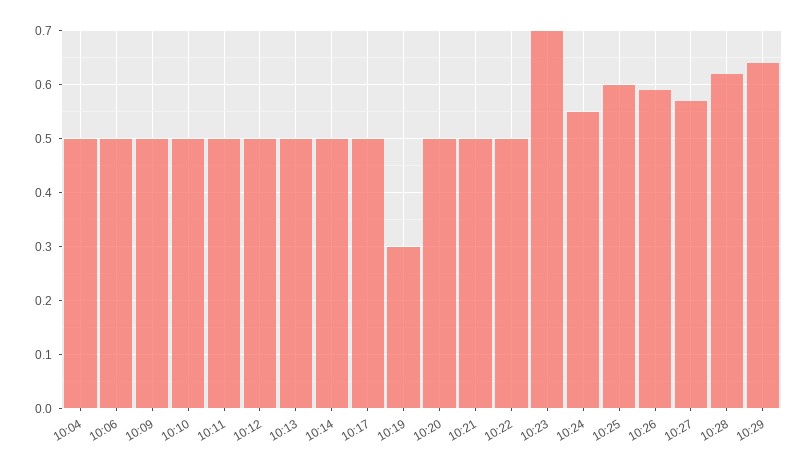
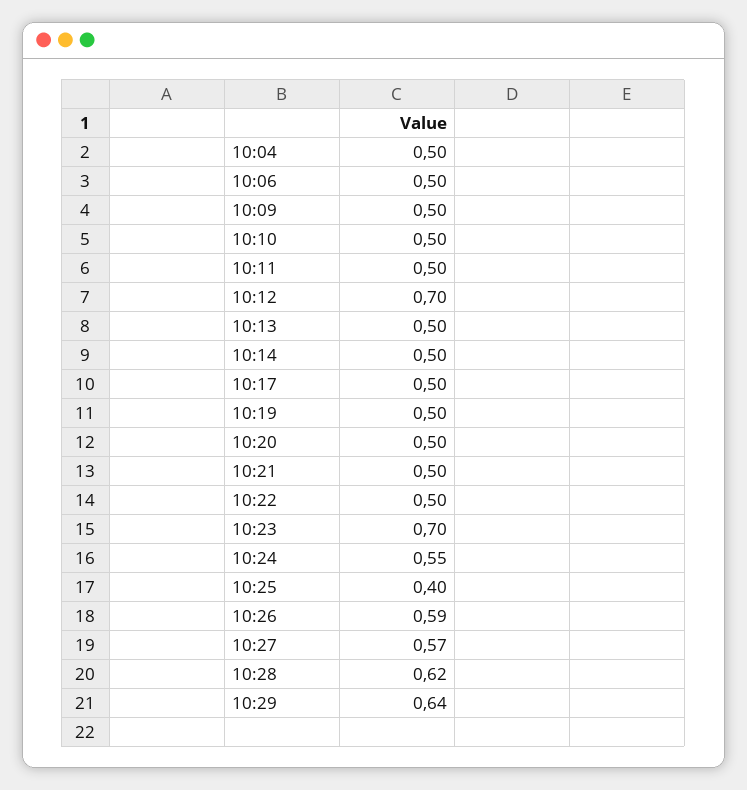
  {
    "10:04": 0.5,
    "10:06": 0.5,
    "10:09": 0.5,
    "10:10": 0.5,
    "10:11": 0.5,
-   "10:12": 0.5,
+   "10:12": 0.7,
    "10:13": 0.5,
    "10:14": 0.5,
    "10:17": 0.5,
-   "10:19": 0.3,
+   "10:19": 0.5,
    "10:20": 0.5,
    "10:21": 0.5,
    "10:22": 0.5,
    "10:23": 0.7,
    "10:24": 0.55,
-   "10:25": 0.6,
+   "10:25": 0.4,
    "10:26": 0.59,
    "10:27": 0.57,
    "10:28": 0.62,
    "10:29": 0.64
  }

